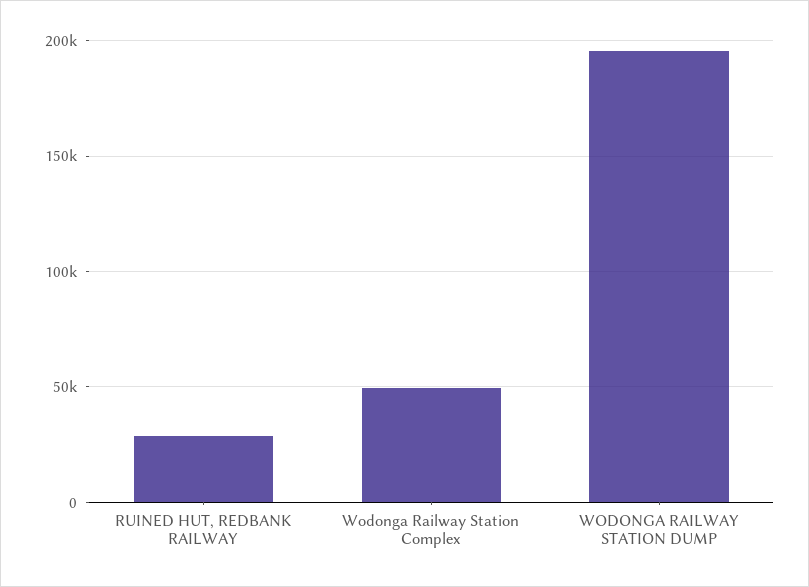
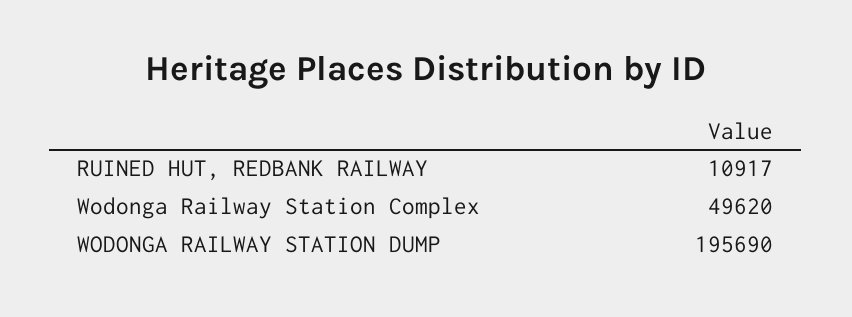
  {
-   "RUINED HUT, REDBANK RAILWAY": 30000,
+   "RUINED HUT, REDBANK RAILWAY": 10917,
    "Wodonga Railway Station Complex": 49620,
    "WODONGA RAILWAY STATION DUMP": 195690
  }

